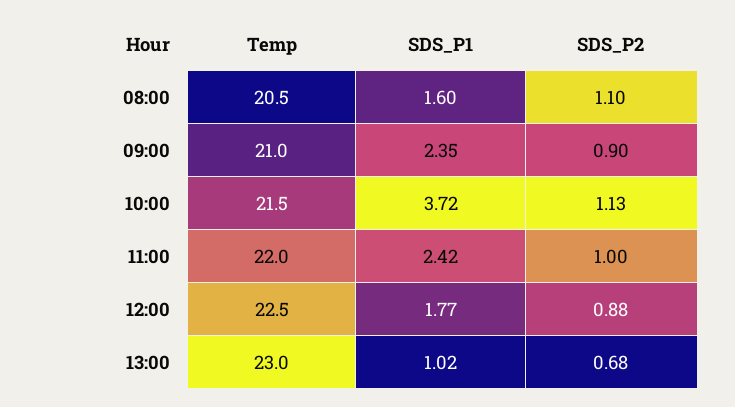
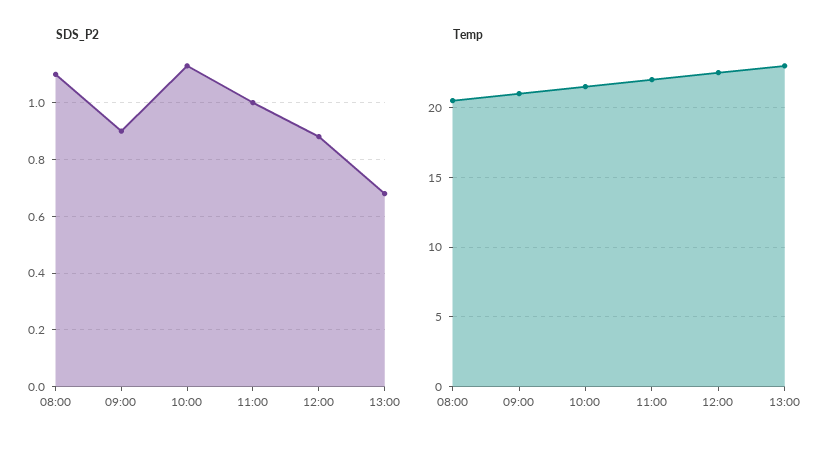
  {
    "Temp": {
      "08:00": 20.5,
      "09:00": 21,
      "10:00": 21.5,
      "11:00": 22,
      "12:00": 22.5,
      "13:00": 23
    },
-   "SDS_P1": {
-     "08:00": 1.6,
-     "09:00": 2.35,
-     "10:00": 3.72,
-     "11:00": 2.42,
-     "12:00": 1.77,
-     "13:00": 1.02
-   },
    "SDS_P2": {
      "08:00": 1.1,
      "09:00": 0.9,
      "10:00": 1.13,
      "11:00": 1,
      "12:00": 0.88,
      "13:00": 0.68
    }
  }

